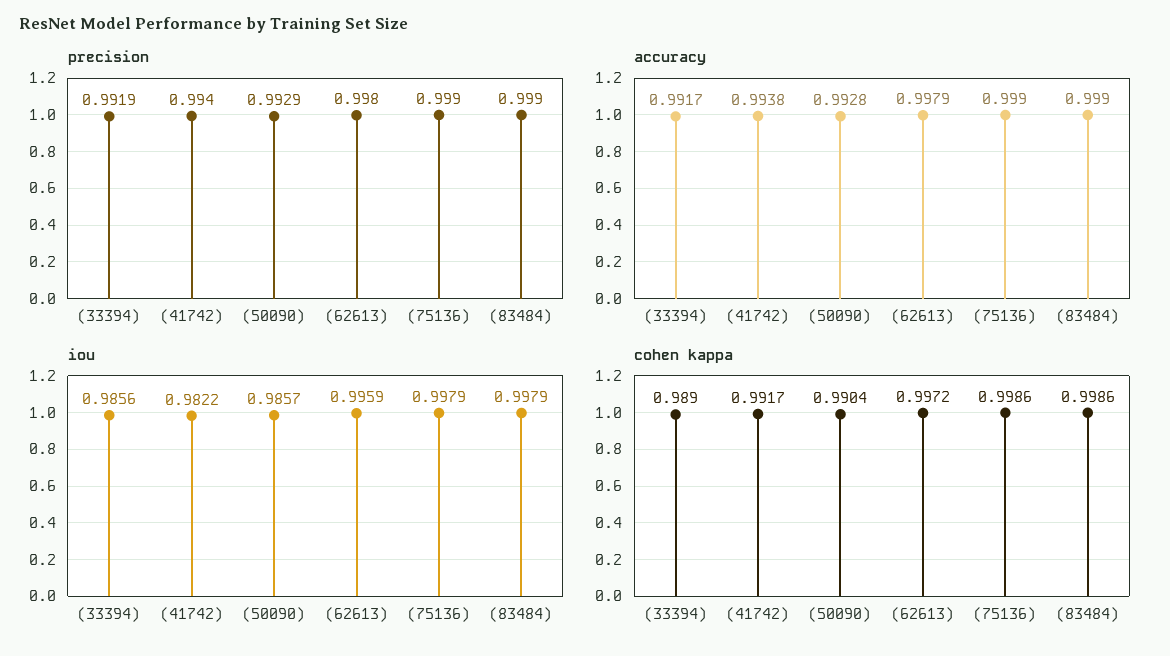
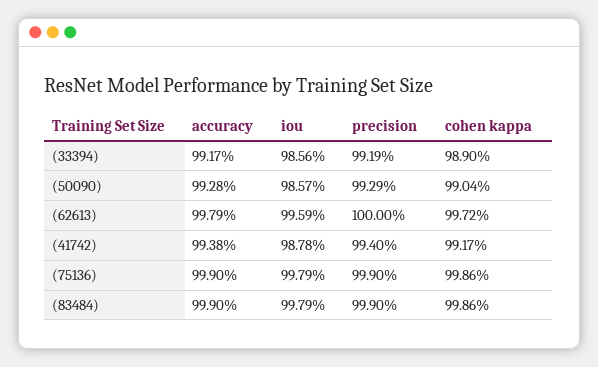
  {
    "precision": {
      "(33394)": 0.9919,
      "(41742)": 0.994,
      "(50090)": 0.9929,
-     "(62613)": 0.998,
+     "(62613)": 1,
      "(75136)": 0.999,
      "(83484)": 0.999
    },
    "accuracy": {
      "(33394)": 0.9917,
      "(41742)": 0.9938,
      "(50090)": 0.9928,
      "(62613)": 0.9979,
      "(75136)": 0.999,
      "(83484)": 0.999
    },
    "iou": {
      "(33394)": 0.9856,
-     "(41742)": 0.9822,
+     "(41742)": 0.9878,
      "(50090)": 0.9857,
      "(62613)": 0.9959,
      "(75136)": 0.9979,
      "(83484)": 0.9979
    },
    "cohen kappa": {
      "(33394)": 0.989,
      "(41742)": 0.9917,
      "(50090)": 0.9904,
      "(62613)": 0.9972,
      "(75136)": 0.9986,
      "(83484)": 0.9986
    }
  }

